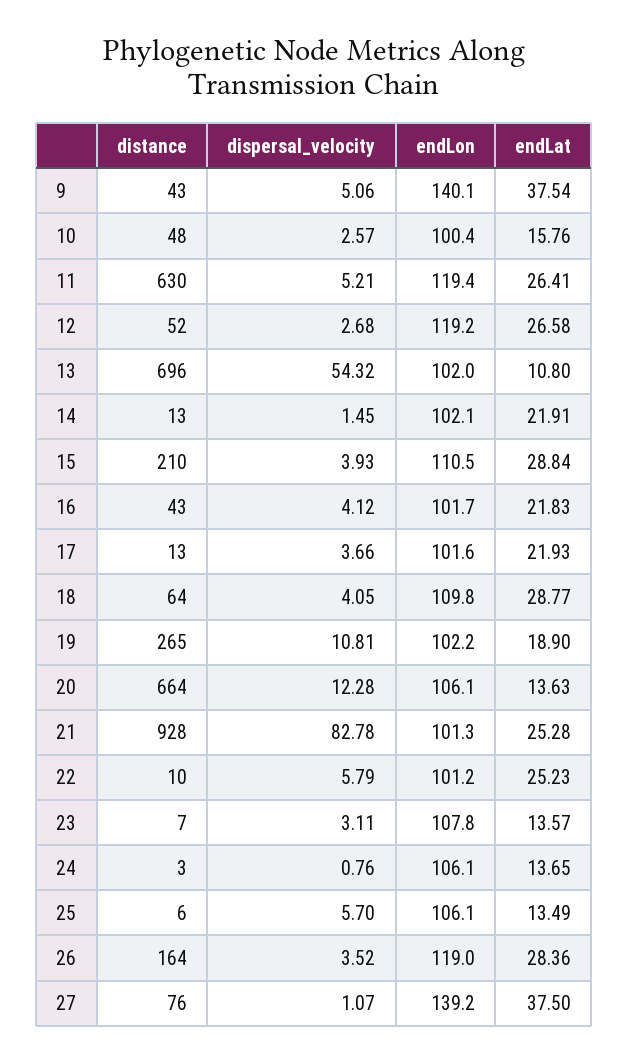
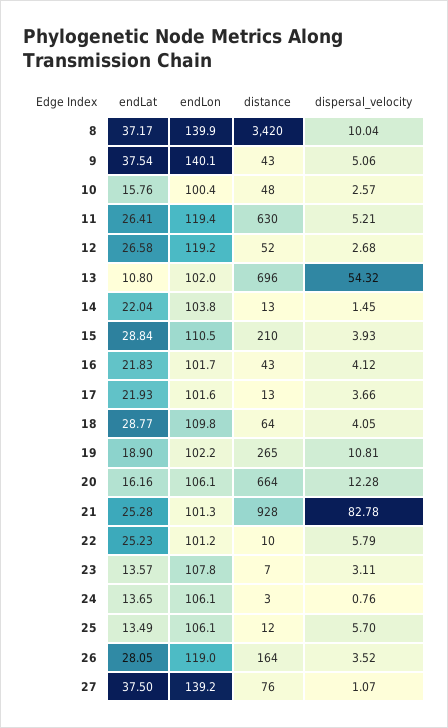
  {
    "distance": {
      "9": 43,
      "10": 48,
      "11": 630,
      "12": 52,
      "13": 696,
      "14": 13,
      "15": 210,
      "16": 43,
      "17": 13,
      "18": 64,
      "19": 265,
      "20": 664,
      "21": 928,
      "22": 10,
      "23": 7,
      "24": 3,
-     "25": 6,
+     "25": 12,
      "26": 164,
-     "27": 76
+     "27": 76,
+     "8": 3420
    },
    "dispersal_velocity": {
      "9": 5.06,
      "10": 2.57,
      "11": 5.21,
      "12": 2.68,
      "13": 54.32,
      "14": 1.45,
      "15": 3.93,
      "16": 4.12,
      "17": 3.66,
      "18": 4.05,
      "19": 10.81,
      "20": 12.28,
      "21": 82.78,
      "22": 5.79,
      "23": 3.11,
      "24": 0.76,
      "25": 5.7,
      "26": 3.52,
-     "27": 1.07
+     "27": 1.07,
+     "8": 10.04
    },
    "endLon": {
      "9": 140.1,
      "10": 100.4,
      "11": 119.4,
      "12": 119.2,
      "13": 102,
-     "14": 102.1,
+     "14": 103.8,
      "15": 110.5,
      "16": 101.7,
      "17": 101.6,
      "18": 109.8,
      "19": 102.2,
      "20": 106.1,
      "21": 101.3,
      "22": 101.2,
      "23": 107.8,
      "24": 106.1,
      "25": 106.1,
      "26": 119,
-     "27": 139.2
+     "27": 139.2,
+     "8": 139.9
    },
    "endLat": {
      "9": 37.54,
      "10": 15.76,
      "11": 26.41,
      "12": 26.58,
      "13": 10.8,
-     "14": 21.91,
+     "14": 22.04,
      "15": 28.84,
      "16": 21.83,
      "17": 21.93,
      "18": 28.77,
      "19": 18.9,
-     "20": 13.63,
+     "20": 16.16,
      "21": 25.28,
      "22": 25.23,
      "23": 13.57,
      "24": 13.65,
      "25": 13.49,
-     "26": 28.36,
+     "26": 28.05,
-     "27": 37.5
+     "27": 37.5,
+     "8": 37.17
    }
  }

